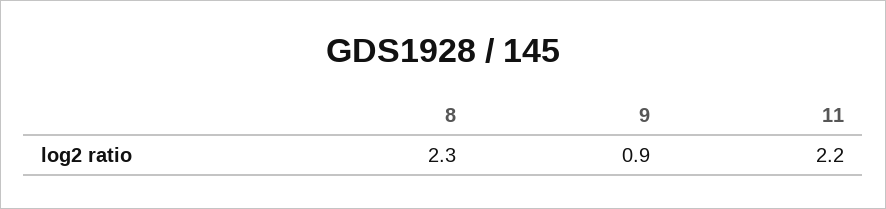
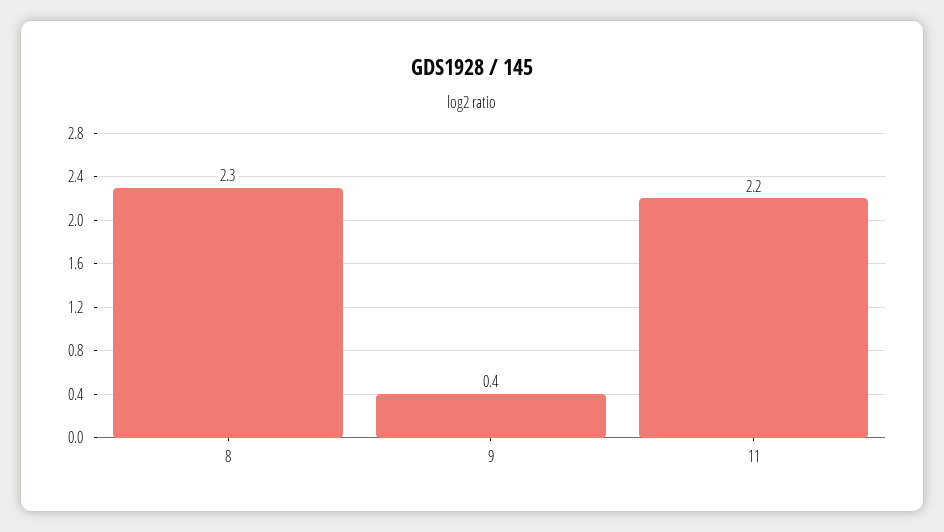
  {
    "8": 2.3,
-   "9": 0.9,
+   "9": 0.4,
    "11": 2.2
  }

